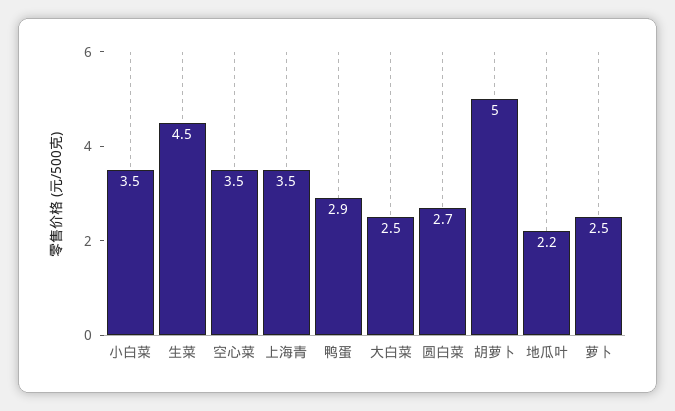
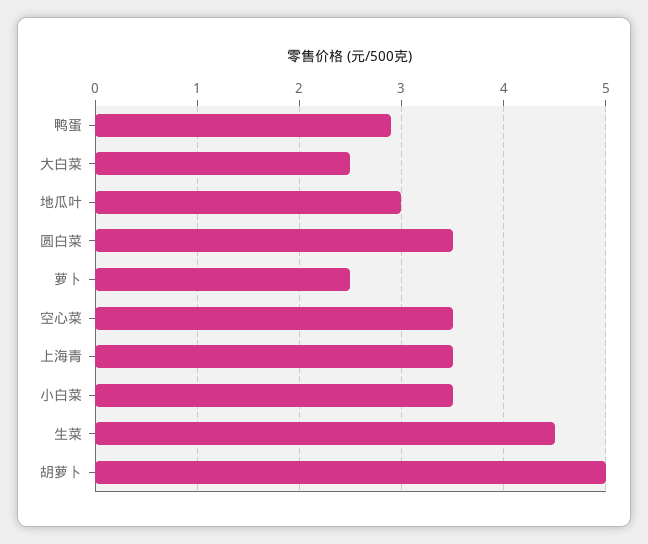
  {
    "小白菜": 3.5,
    "生菜": 4.5,
    "空心菜": 3.5,
    "上海青": 3.5,
    "鸭蛋": 2.9,
    "大白菜": 2.5,
-   "圆白菜": 2.7,
+   "圆白菜": 3.5,
    "胡萝卜": 5,
-   "地瓜叶": 2.2,
+   "地瓜叶": 3,
    "萝卜": 2.5
  }

